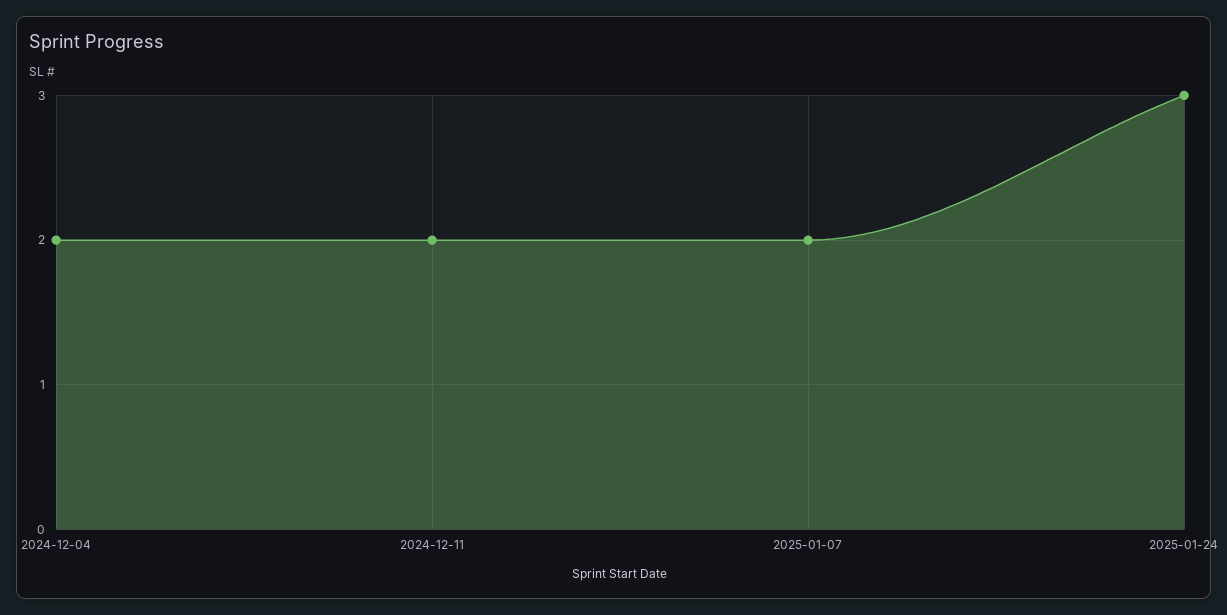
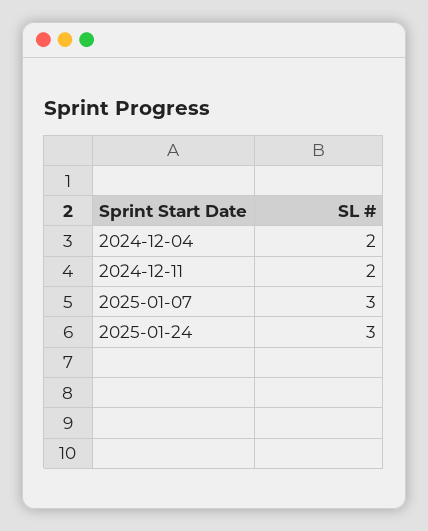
  {
    "2024-12-04": 2,
    "2024-12-11": 2,
-   "2025-01-07": 2,
+   "2025-01-07": 3,
    "2025-01-24": 3
  }

